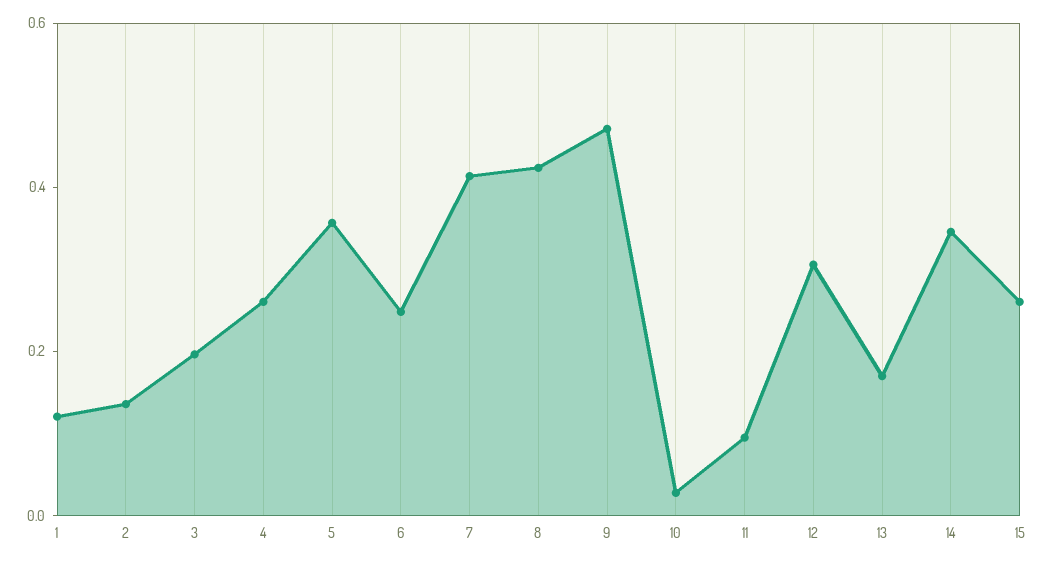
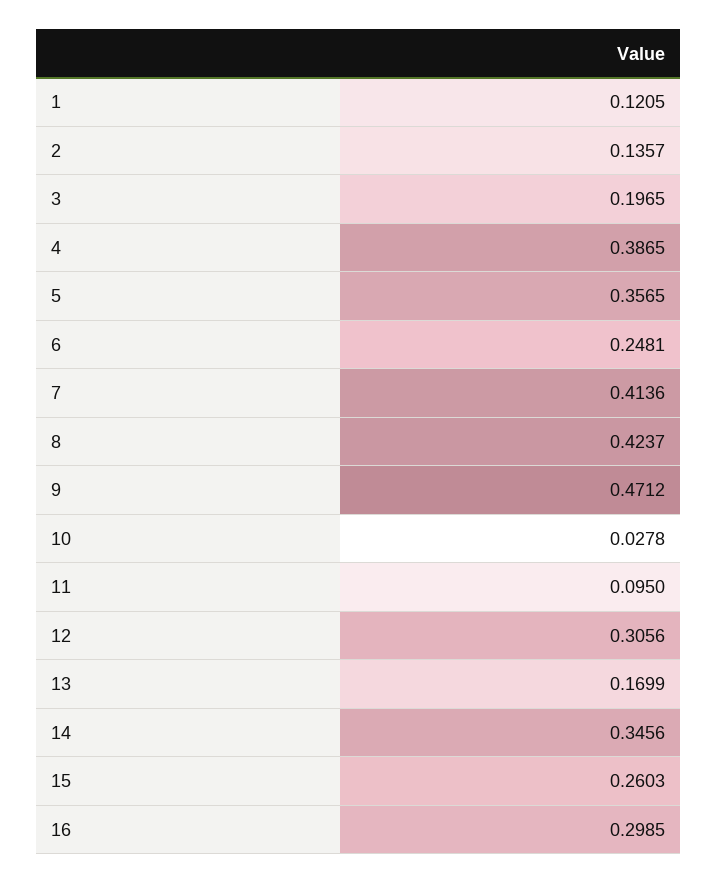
  {
    "1": 0.1205,
    "2": 0.1357,
    "3": 0.1965,
-   "4": 0.25,
+   "4": 0.3865,
    "5": 0.3565,
    "6": 0.2481,
    "7": 0.4136,
    "8": 0.4237,
    "9": 0.4712,
    "10": 0.0278,
    "11": 0.095,
    "12": 0.3056,
    "13": 0.1699,
    "14": 0.3456,
-   "15": 0.2603
+   "15": 0.2603,
+   "16": 0.2985
  }

